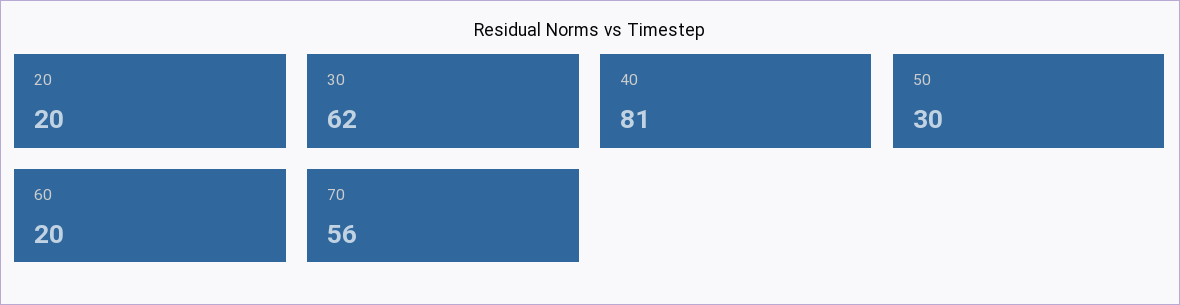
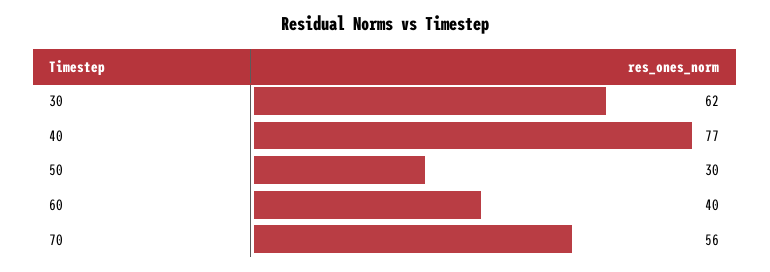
  {
-   "20": 20,
    "30": 62,
-   "40": 81,
+   "40": 77,
    "50": 30,
-   "60": 20,
+   "60": 40,
    "70": 56
  }

